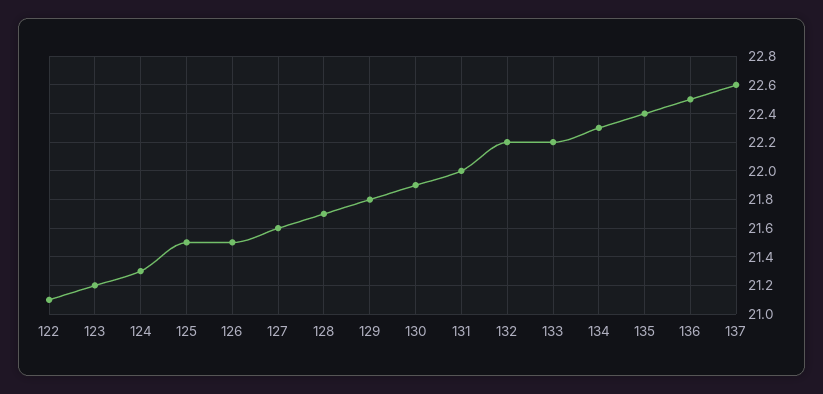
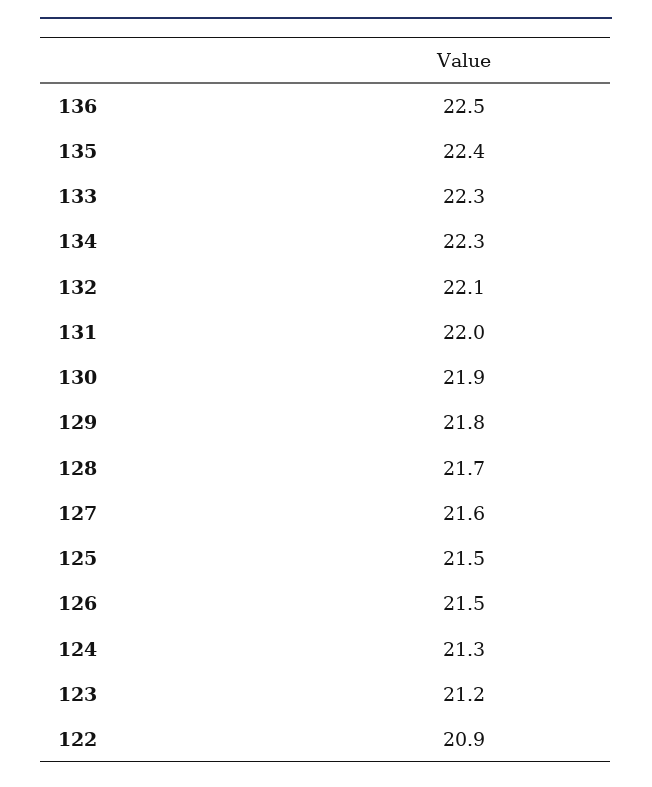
  {
-   "122": 21.1,
+   "122": 20.9,
    "123": 21.2,
    "124": 21.3,
    "125": 21.5,
    "126": 21.5,
    "127": 21.6,
    "128": 21.7,
    "129": 21.8,
    "130": 21.9,
    "131": 22,
-   "132": 22.2,
+   "132": 22.1,
-   "133": 22.2,
+   "133": 22.3,
    "134": 22.3,
    "135": 22.4,
-   "136": 22.5,
+   "136": 22.5
-   "137": 22.6
  }

